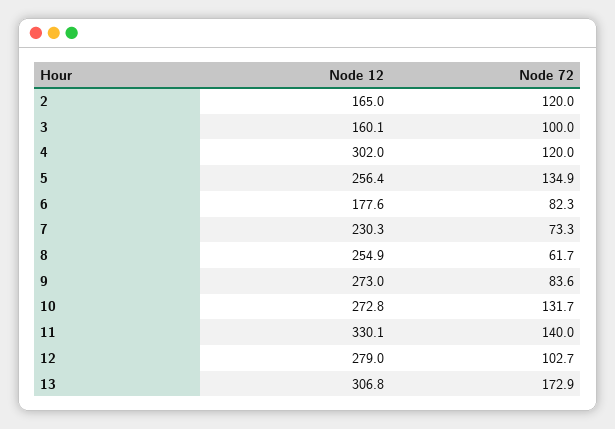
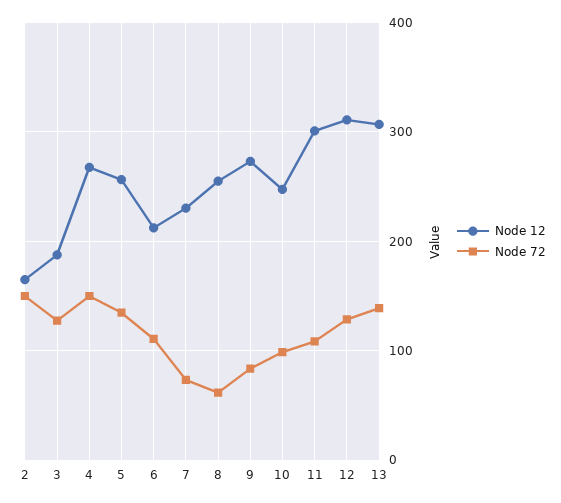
  {
    "Node 12": {
      "2": 165,
-     "3": 160.1,
+     "3": 190,
-     "4": 302,
+     "4": 270,
      "5": 256.4,
-     "6": 177.6,
+     "6": 210,
      "7": 230.3,
      "8": 254.9,
      "9": 273,
-     "10": 272.8,
+     "10": 250,
-     "11": 330.1,
+     "11": 300,
-     "12": 279,
+     "12": 310,
      "13": 306.8
    },
    "Node 72": {
-     "2": 120,
+     "2": 150,
-     "3": 100,
+     "3": 130,
-     "4": 120,
+     "4": 150,
      "5": 134.9,
-     "6": 82.3,
+     "6": 110,
      "7": 73.3,
      "8": 61.7,
      "9": 83.6,
-     "10": 131.7,
+     "10": 100,
-     "11": 140,
+     "11": 110,
-     "12": 102.7,
+     "12": 130,
-     "13": 172.9
+     "13": 140
    }
  }

